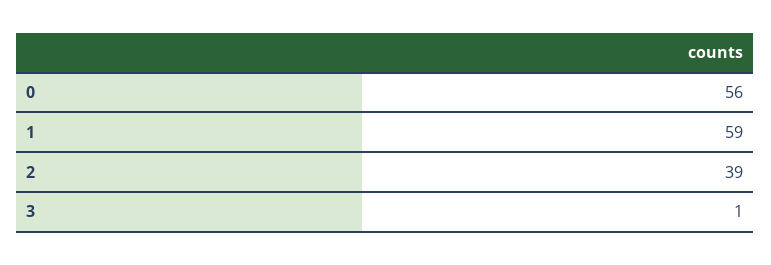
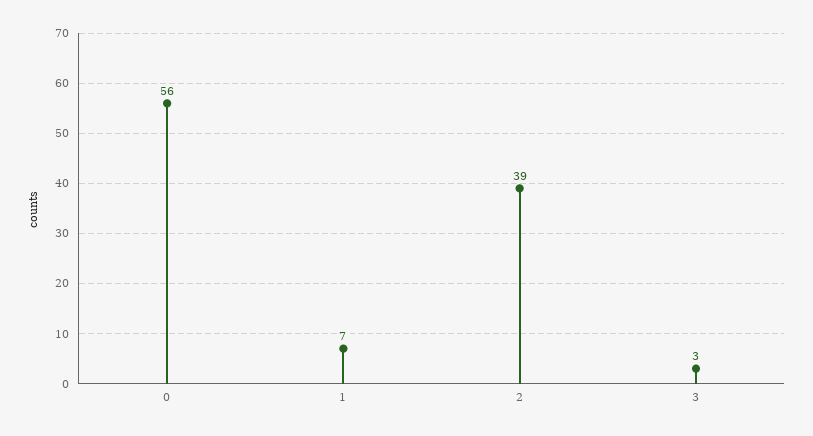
  {
    "0": 56,
-   "1": 59,
+   "1": 7,
    "2": 39,
-   "3": 1
+   "3": 3
  }

